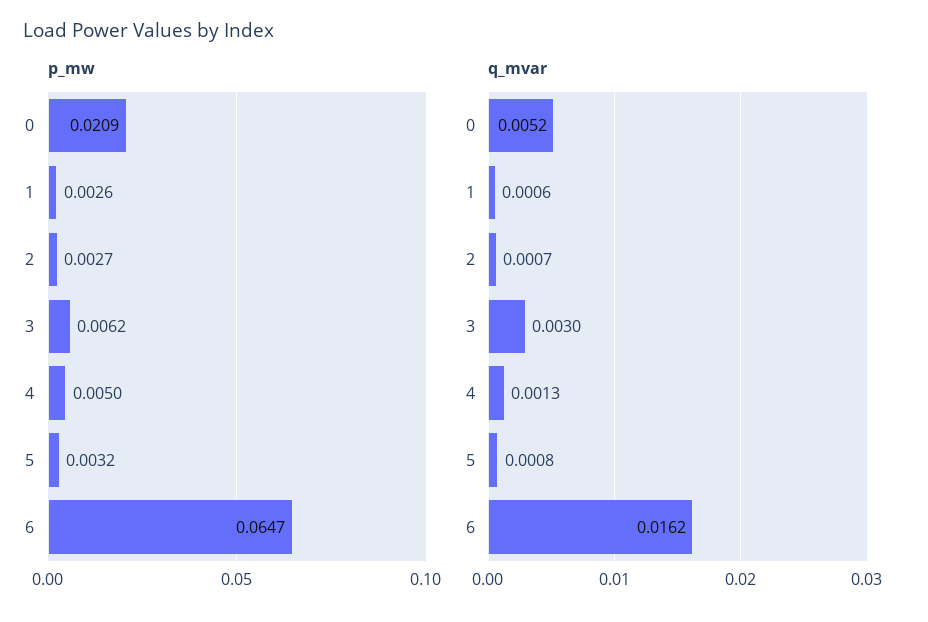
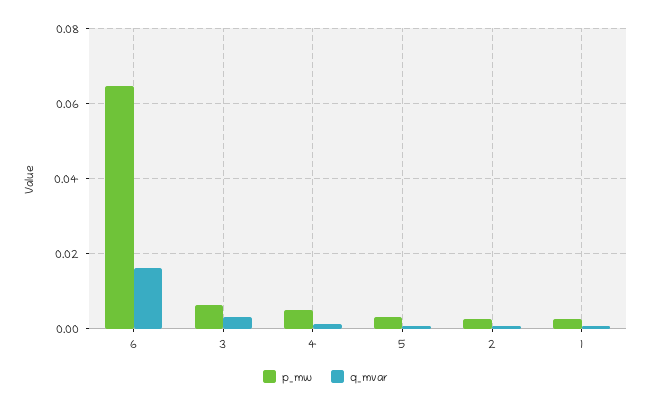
  {
    "p_mw": {
-     "0": 0.0209,
      "1": 0.0026,
      "2": 0.0027,
      "3": 0.0062,
      "4": 0.005,
      "5": 0.0032,
      "6": 0.0647
    },
    "q_mvar": {
-     "0": 0.0052,
      "1": 0.0006,
      "2": 0.0007,
      "3": 0.003,
      "4": 0.0013,
      "5": 0.0008,
      "6": 0.0162
    }
  }

